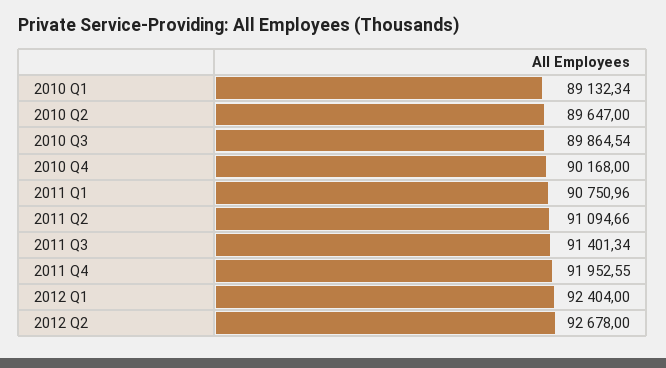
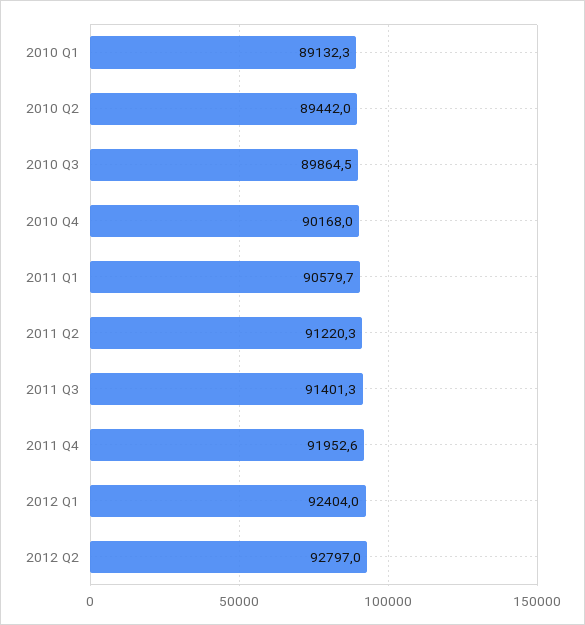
  {
    "2010 Q1": 89132.34,
-   "2010 Q2": 89647,
+   "2010 Q2": 89442,
    "2010 Q3": 89864.54,
    "2010 Q4": 90168,
-   "2011 Q1": 90750.96,
+   "2011 Q1": 90579.7,
-   "2011 Q2": 91094.66,
+   "2011 Q2": 91220.3,
    "2011 Q3": 91401.34,
    "2011 Q4": 91952.55,
    "2012 Q1": 92404,
-   "2012 Q2": 92678
+   "2012 Q2": 92797
  }

